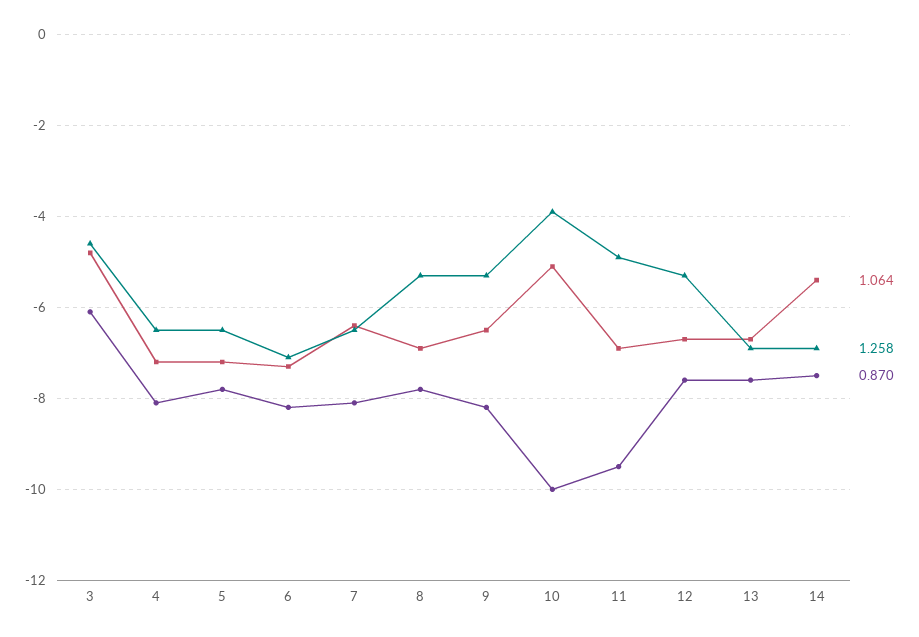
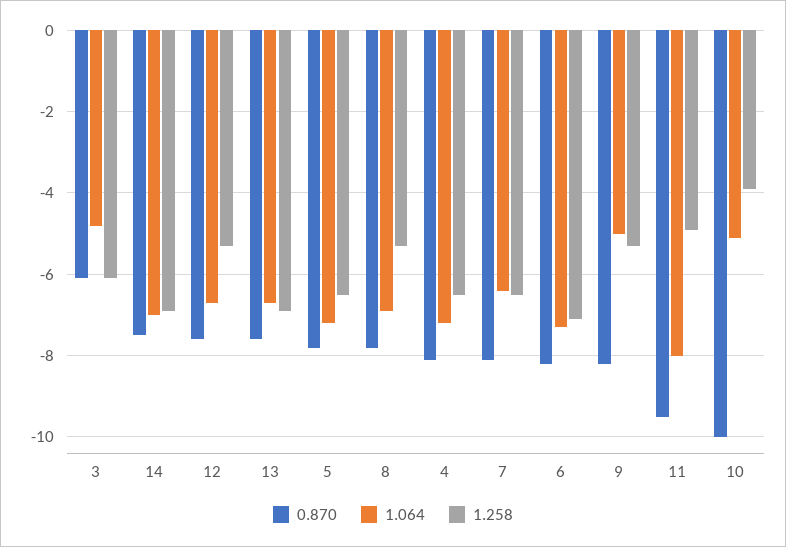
  {
    "1.064": {
      "3": -5,
      "4": -7,
      "5": -7,
      "6": -7.5,
      "7": -6.5,
      "8": -7,
-     "9": -6.5,
+     "9": -5,
      "10": -5,
-     "11": -7,
+     "11": -8,
      "12": -6.5,
      "13": -6.5,
-     "14": -5.5
+     "14": -7
    },
    "1.258": {
-     "3": -4.5,
+     "3": -6,
      "4": -6.5,
      "5": -6.5,
      "6": -7,
      "7": -6.5,
      "8": -5.5,
      "9": -5.5,
      "10": -4,
      "11": -5,
      "12": -5.5,
      "13": -7,
      "14": -7
    },
    "0.870": {
      "3": -6,
      "4": -8,
      "5": -8,
      "6": -8,
      "7": -8,
      "8": -8,
      "9": -8,
      "10": -10,
      "11": -9.5,
      "12": -7.5,
      "13": -7.5,
      "14": -7.5
    }
  }

